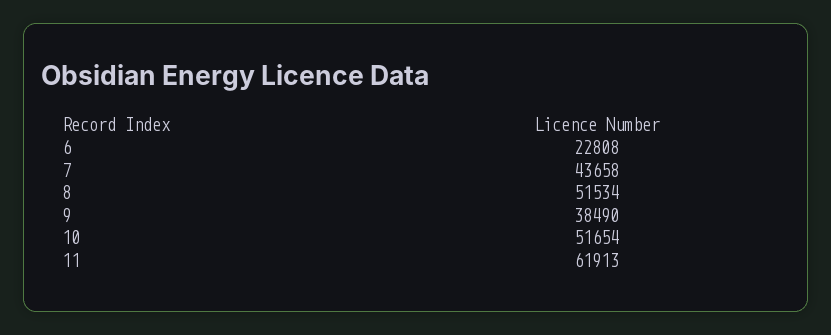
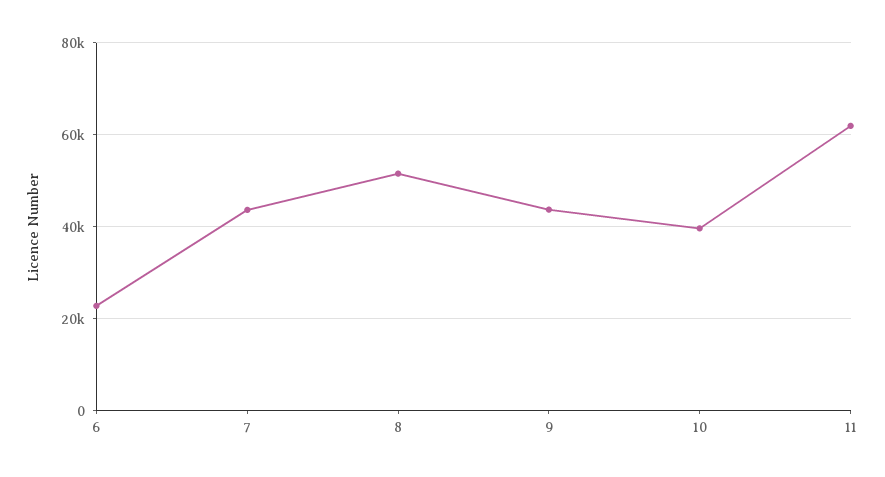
  {
    "6": 22808,
    "7": 43658,
    "8": 51534,
-   "9": 38490,
+   "9": 44000,
-   "10": 51654,
+   "10": 40000,
    "11": 61913
  }

